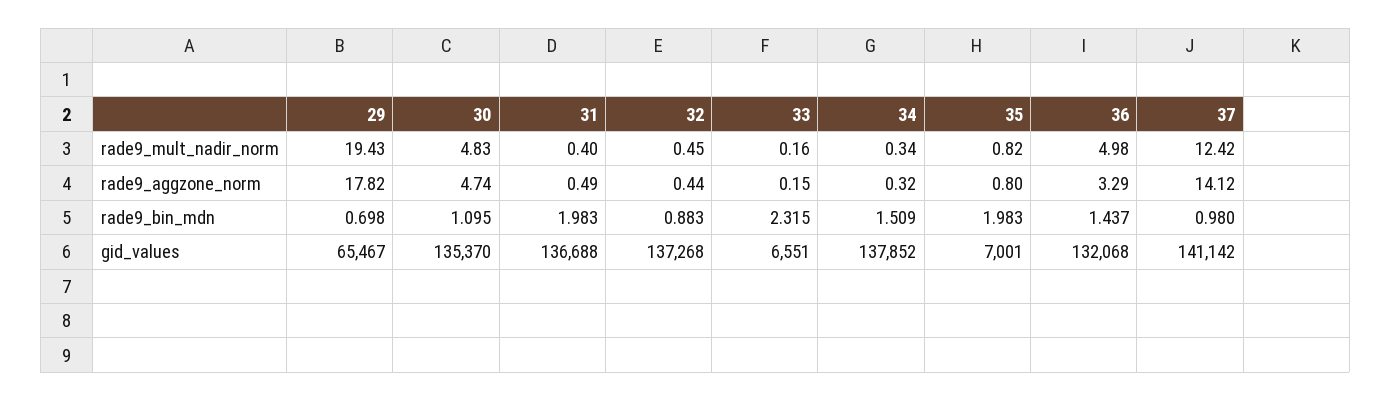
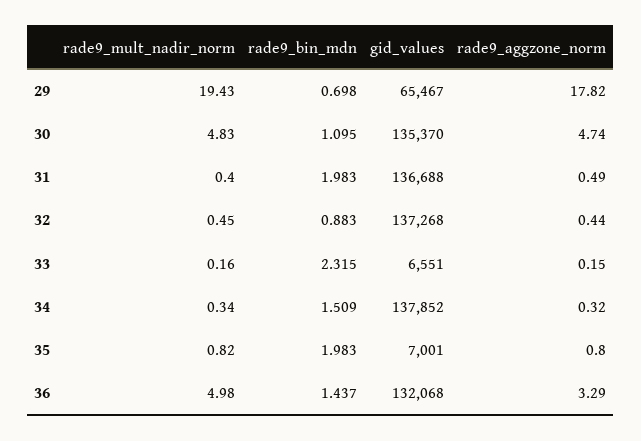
  {
    "29": {
      "rade9_mult_nadir_norm": 19.43,
      "rade9_aggzone_norm": 17.82,
      "rade9_bin_mdn": 0.698,
      "gid_values": 65467
    },
    "30": {
      "rade9_mult_nadir_norm": 4.83,
      "rade9_aggzone_norm": 4.74,
      "rade9_bin_mdn": 1.095,
      "gid_values": 135370
    },
    "31": {
      "rade9_mult_nadir_norm": 0.4,
      "rade9_aggzone_norm": 0.49,
      "rade9_bin_mdn": 1.983,
      "gid_values": 136688
    },
    "32": {
      "rade9_mult_nadir_norm": 0.45,
      "rade9_aggzone_norm": 0.44,
      "rade9_bin_mdn": 0.883,
      "gid_values": 137268
    },
    "33": {
      "rade9_mult_nadir_norm": 0.16,
      "rade9_aggzone_norm": 0.15,
      "rade9_bin_mdn": 2.315,
      "gid_values": 6551
    },
    "34": {
      "rade9_mult_nadir_norm": 0.34,
      "rade9_aggzone_norm": 0.32,
      "rade9_bin_mdn": 1.509,
      "gid_values": 137852
    },
    "35": {
      "rade9_mult_nadir_norm": 0.82,
      "rade9_aggzone_norm": 0.8,
      "rade9_bin_mdn": 1.983,
      "gid_values": 7001
    },
    "36": {
      "rade9_mult_nadir_norm": 4.98,
      "rade9_aggzone_norm": 3.29,
      "rade9_bin_mdn": 1.437,
      "gid_values": 132068
-   },
+   }
-   "37": {
-     "rade9_mult_nadir_norm": 12.42,
-     "rade9_aggzone_norm": 14.12,
-     "rade9_bin_mdn": 0.98,
-     "gid_values": 141142
-   }
  }

